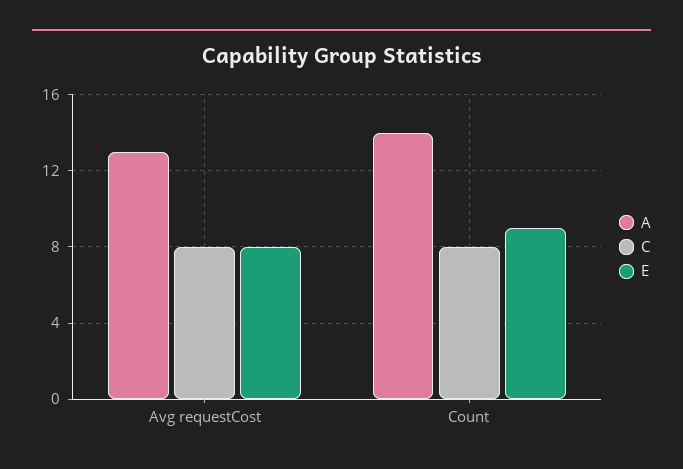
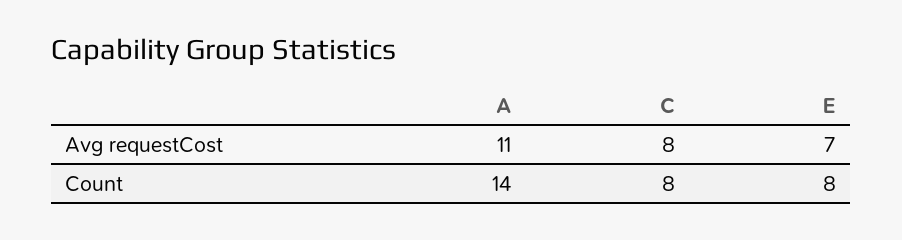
  {
    "A": {
-     "Avg requestCost": 13,
+     "Avg requestCost": 11,
      "Count": 14
    },
    "C": {
      "Avg requestCost": 8,
      "Count": 8
    },
    "E": {
-     "Avg requestCost": 8,
+     "Avg requestCost": 7,
-     "Count": 9
+     "Count": 8
    }
  }

